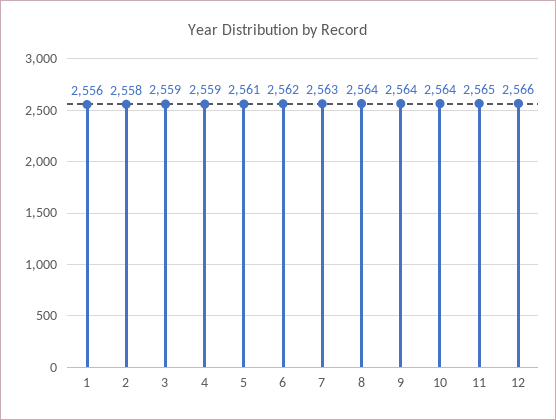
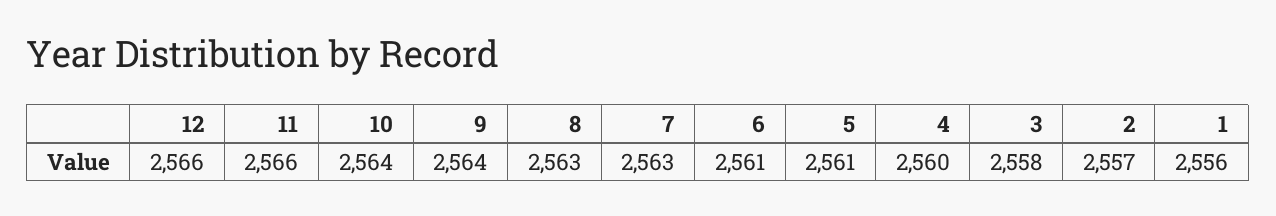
  {
    "1": 2556,
-   "2": 2558,
+   "2": 2557,
-   "3": 2559,
+   "3": 2558,
-   "4": 2559,
+   "4": 2560,
    "5": 2561,
-   "6": 2562,
+   "6": 2561,
    "7": 2563,
-   "8": 2564,
+   "8": 2563,
    "9": 2564,
    "10": 2564,
-   "11": 2565,
+   "11": 2566,
    "12": 2566
  }

